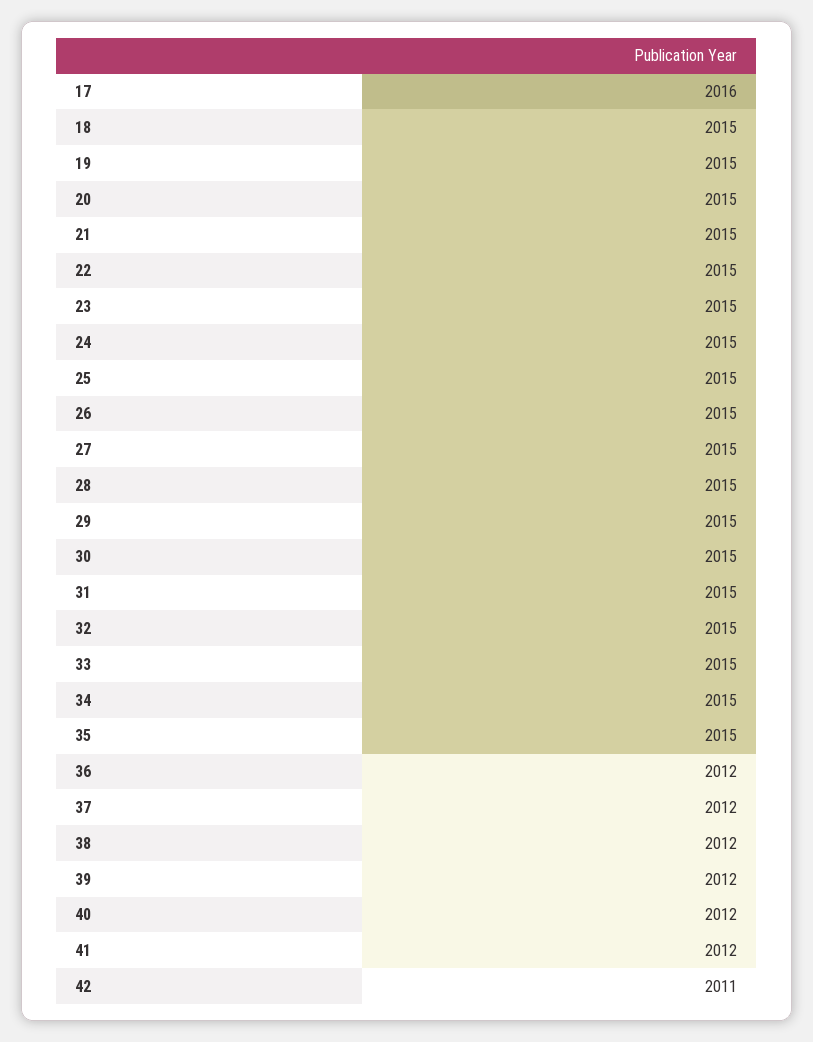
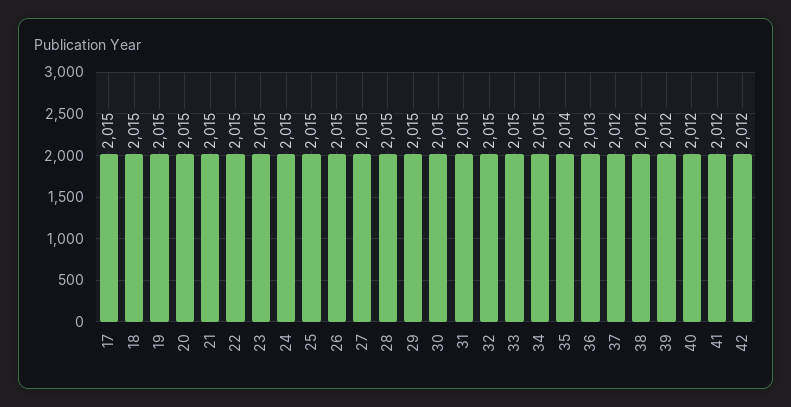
  {
-   "17": 2016,
+   "17": 2015,
    "18": 2015,
    "19": 2015,
    "20": 2015,
    "21": 2015,
    "22": 2015,
    "23": 2015,
    "24": 2015,
    "25": 2015,
    "26": 2015,
    "27": 2015,
    "28": 2015,
    "29": 2015,
    "30": 2015,
    "31": 2015,
    "32": 2015,
    "33": 2015,
    "34": 2015,
-   "35": 2015,
+   "35": 2014,
-   "36": 2012,
+   "36": 2013,
    "37": 2012,
    "38": 2012,
    "39": 2012,
    "40": 2012,
    "41": 2012,
-   "42": 2011
+   "42": 2012
  }

